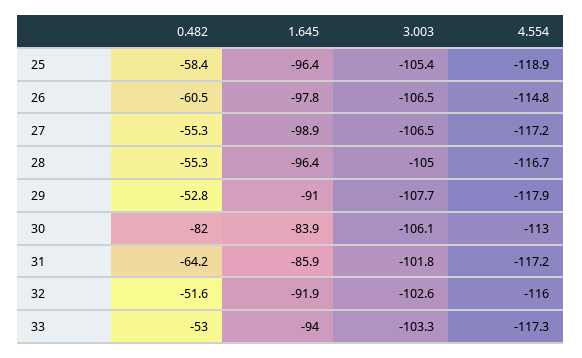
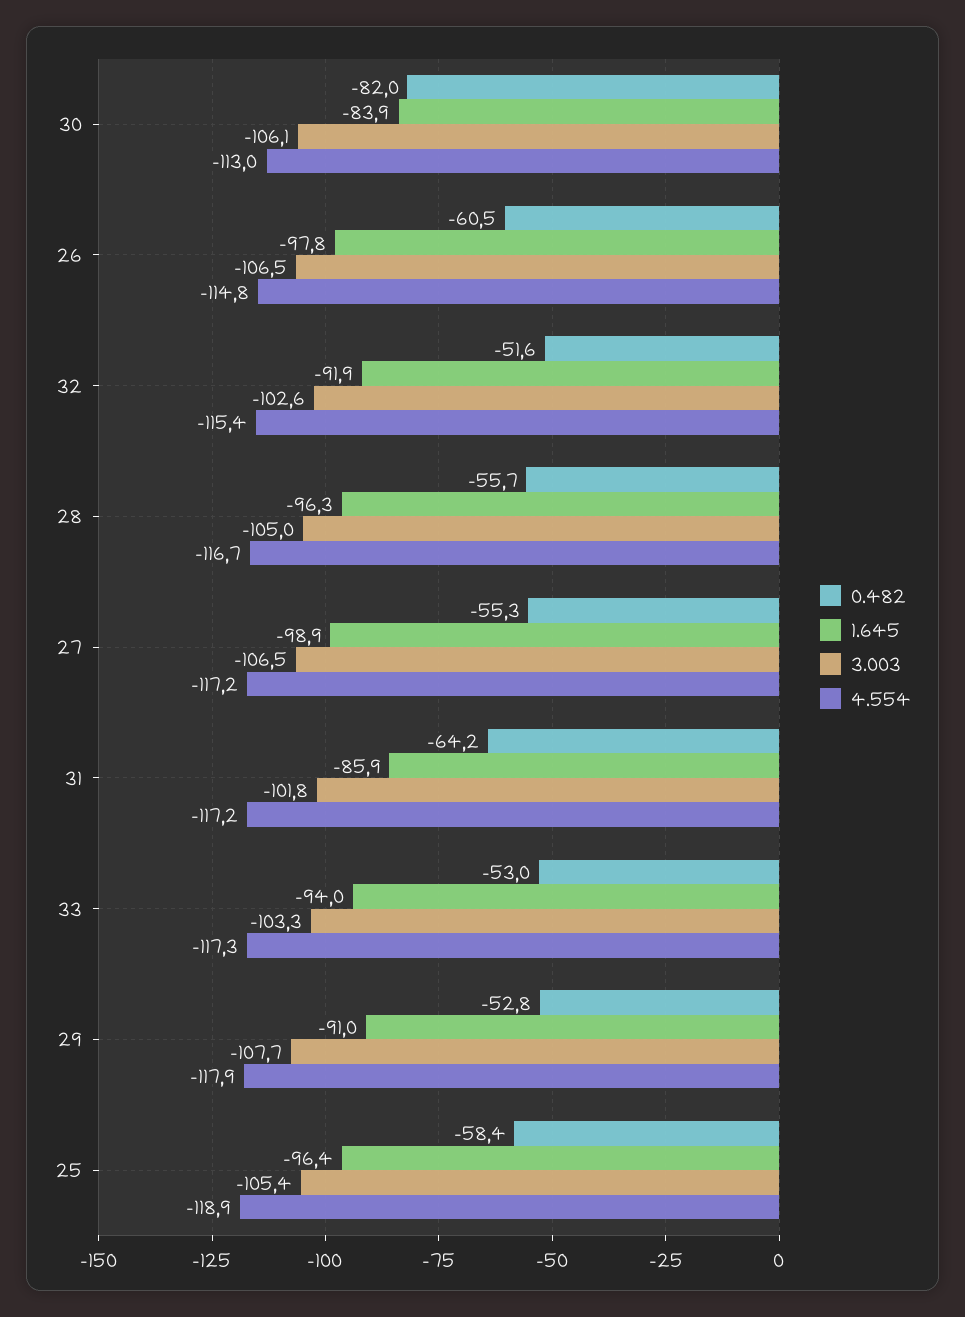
  {
    "0.482": {
      "25": -58.4,
      "26": -60.5,
      "27": -55.3,
-     "28": -55.3,
+     "28": -55.7,
      "29": -52.8,
      "30": -82,
      "31": -64.2,
      "32": -51.6,
      "33": -53
    },
    "1.645": {
      "25": -96.4,
      "26": -97.8,
      "27": -98.9,
-     "28": -96.4,
+     "28": -96.3,
      "29": -91,
      "30": -83.9,
      "31": -85.9,
      "32": -91.9,
      "33": -94
    },
    "3.003": {
      "25": -105.4,
      "26": -106.5,
      "27": -106.5,
      "28": -105,
      "29": -107.7,
      "30": -106.1,
      "31": -101.8,
      "32": -102.6,
      "33": -103.3
    },
    "4.554": {
      "25": -118.9,
      "26": -114.8,
      "27": -117.2,
      "28": -116.7,
      "29": -117.9,
      "30": -113,
      "31": -117.2,
-     "32": -116,
+     "32": -115.4,
      "33": -117.3
    }
  }

